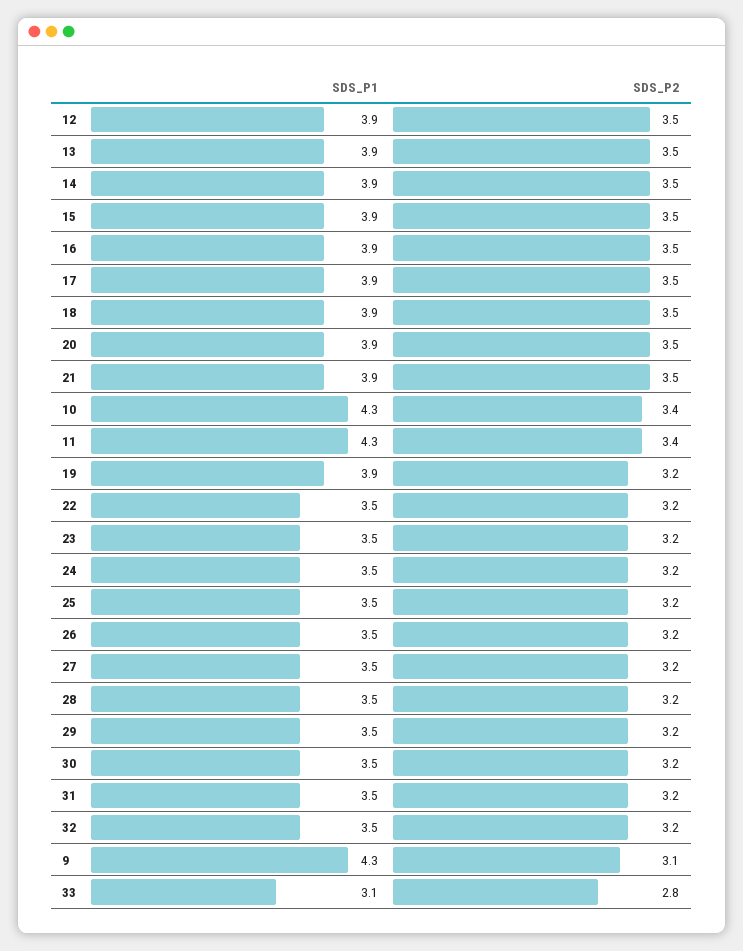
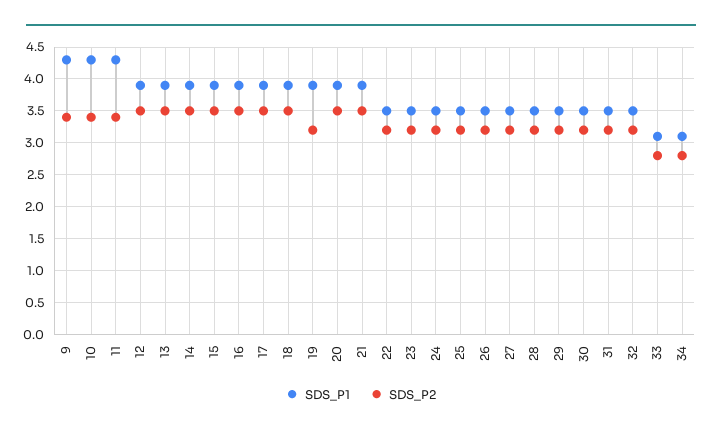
  {
    "SDS_P1": {
      "12": 3.9,
      "13": 3.9,
      "14": 3.9,
      "15": 3.9,
      "16": 3.9,
      "17": 3.9,
      "18": 3.9,
      "20": 3.9,
      "21": 3.9,
      "10": 4.3,
      "11": 4.3,
      "19": 3.9,
      "22": 3.5,
      "23": 3.5,
      "24": 3.5,
      "25": 3.5,
      "26": 3.5,
      "27": 3.5,
      "28": 3.5,
      "29": 3.5,
      "30": 3.5,
      "31": 3.5,
      "32": 3.5,
      "9": 4.3,
-     "33": 3.1
+     "33": 3.1,
+     "34": 3.1
    },
    "SDS_P2": {
      "12": 3.5,
      "13": 3.5,
      "14": 3.5,
      "15": 3.5,
      "16": 3.5,
      "17": 3.5,
      "18": 3.5,
      "20": 3.5,
      "21": 3.5,
      "10": 3.4,
      "11": 3.4,
      "19": 3.2,
      "22": 3.2,
      "23": 3.2,
      "24": 3.2,
      "25": 3.2,
      "26": 3.2,
      "27": 3.2,
      "28": 3.2,
      "29": 3.2,
      "30": 3.2,
      "31": 3.2,
      "32": 3.2,
-     "9": 3.1,
+     "9": 3.4,
-     "33": 2.8
+     "33": 2.8,
+     "34": 2.8
    }
  }

